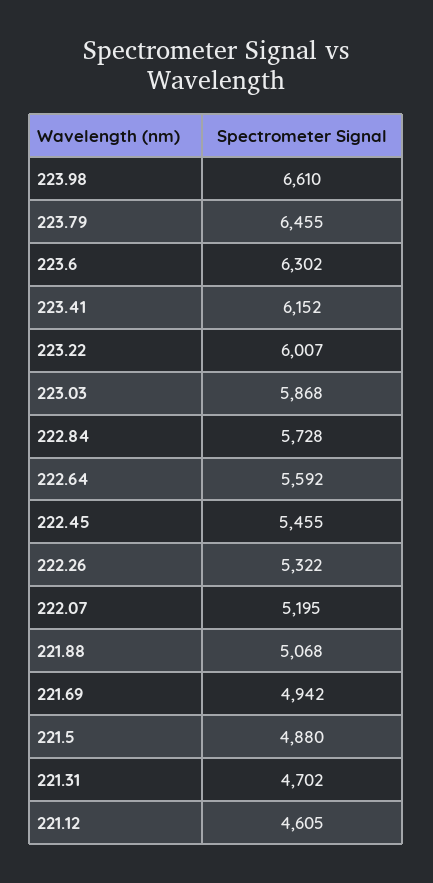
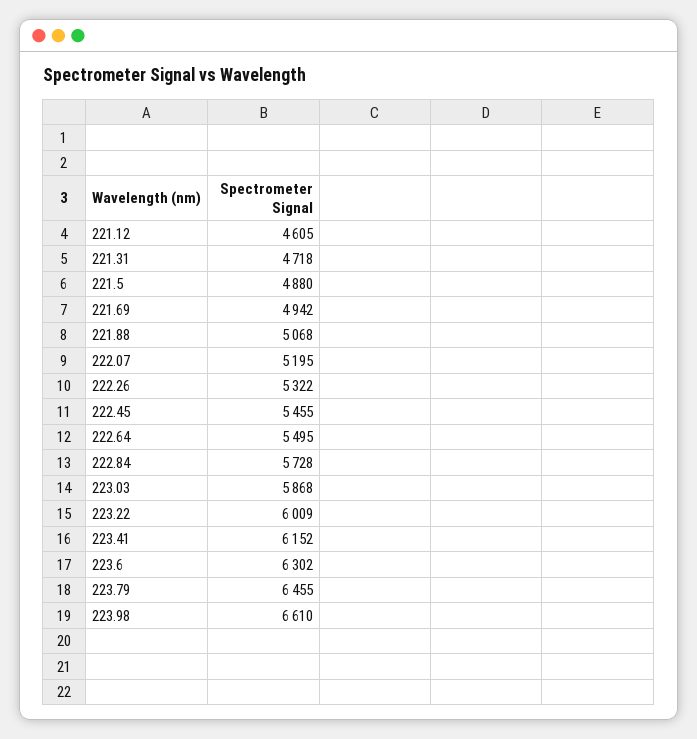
  {
    "223.98": 6610,
    "223.79": 6455,
    "223.6": 6302,
    "223.41": 6152,
-   "223.22": 6007,
+   "223.22": 6009,
    "223.03": 5868,
    "222.84": 5728,
-   "222.64": 5592,
+   "222.64": 5495,
    "222.45": 5455,
    "222.26": 5322,
    "222.07": 5195,
    "221.88": 5068,
    "221.69": 4942,
    "221.5": 4880,
-   "221.31": 4702,
+   "221.31": 4718,
    "221.12": 4605
  }

